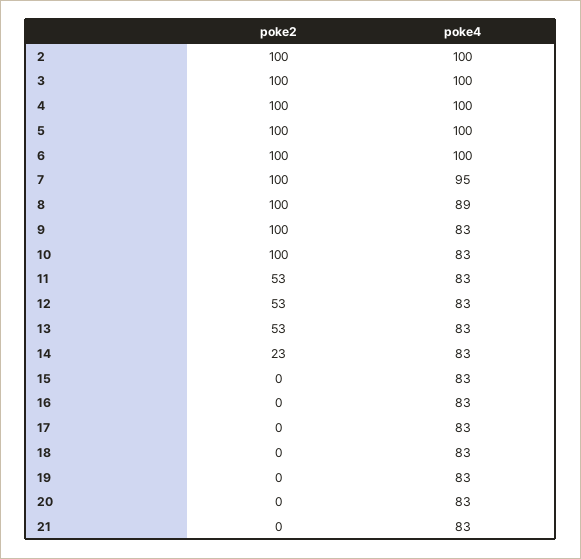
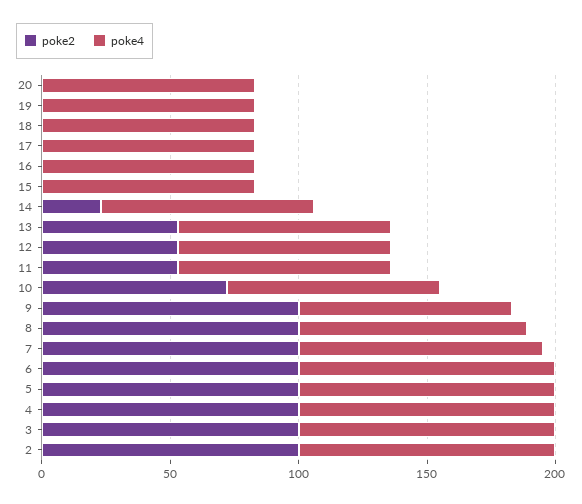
  {
    "poke2": {
      "2": 100,
      "3": 100,
      "4": 100,
      "5": 100,
      "6": 100,
      "7": 100,
      "8": 100,
      "9": 100,
-     "10": 100,
+     "10": 70,
      "11": 53,
      "12": 53,
      "13": 53,
      "14": 23,
      "15": 0,
      "16": 0,
      "17": 0,
      "18": 0,
      "19": 0,
-     "20": 0,
+     "20": 0
-     "21": 0
    },
    "poke4": {
      "2": 100,
      "3": 100,
      "4": 100,
      "5": 100,
      "6": 100,
      "7": 95,
      "8": 89,
      "9": 83,
      "10": 83,
      "11": 83,
      "12": 83,
      "13": 83,
      "14": 83,
      "15": 83,
      "16": 83,
      "17": 83,
      "18": 83,
      "19": 83,
-     "20": 83,
+     "20": 83
-     "21": 83
    }
  }

